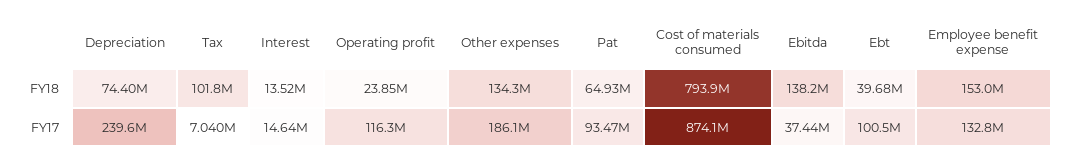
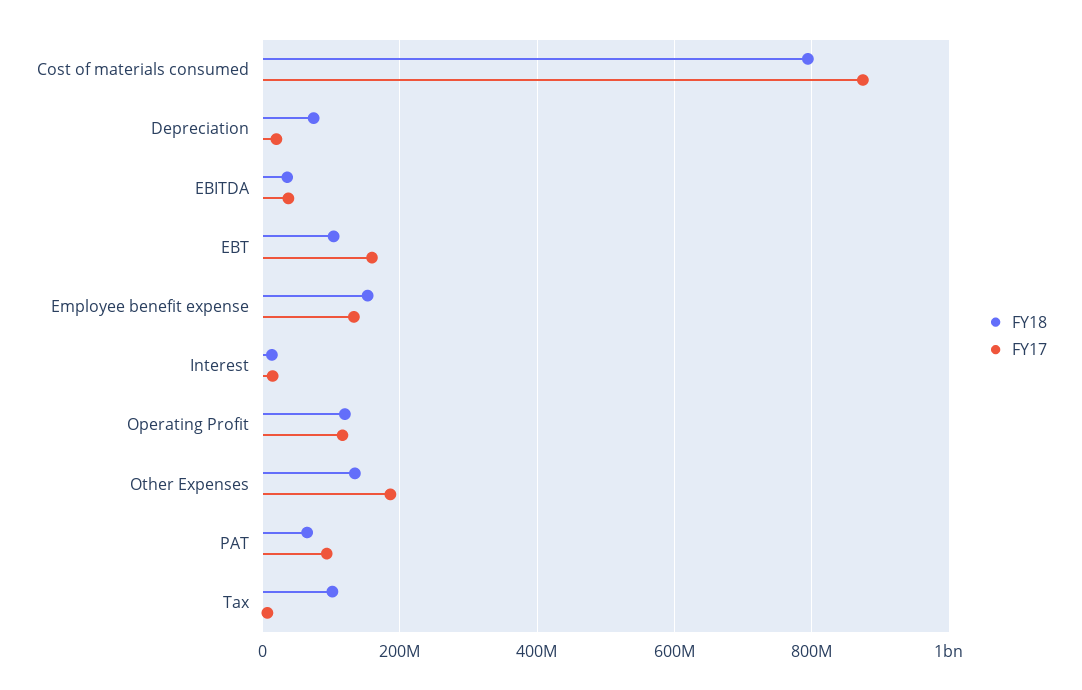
  {
    "FY18": {
      "Depreciation": 74400000,
      "Tax": 101800000,
      "Interest": 13520000,
-     "Operating profit": 23850000,
+     "Operating profit": 120000000,
      "Other expenses": 134300000,
      "Pat": 64930000,
      "Cost of materials consumed": 793900000,
-     "Ebitda": 138200000,
+     "Ebitda": 40000000,
-     "Ebt": 39680000,
+     "Ebt": 100000000,
      "Employee benefit expense": 153000000
    },
    "FY17": {
-     "Depreciation": 239600000,
+     "Depreciation": 20000000,
      "Tax": 7040000,
      "Interest": 14640000,
      "Operating profit": 116300000,
      "Other expenses": 186100000,
      "Pat": 93470000,
      "Cost of materials consumed": 874100000,
      "Ebitda": 37440000,
-     "Ebt": 100500000,
+     "Ebt": 160000000,
      "Employee benefit expense": 132800000
    }
  }

